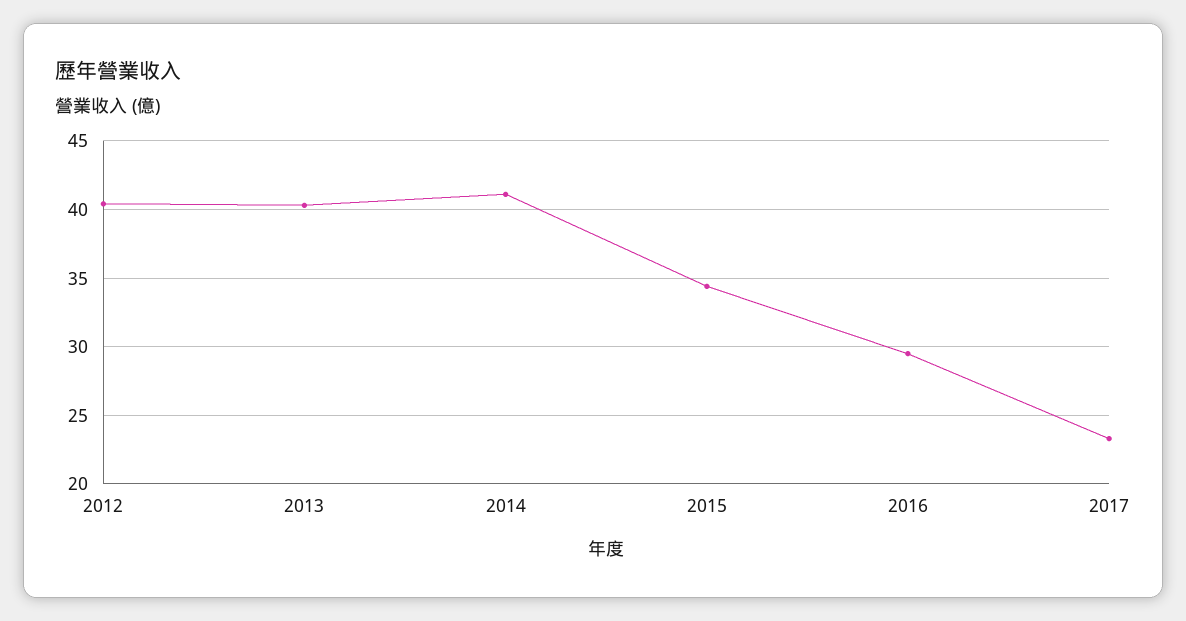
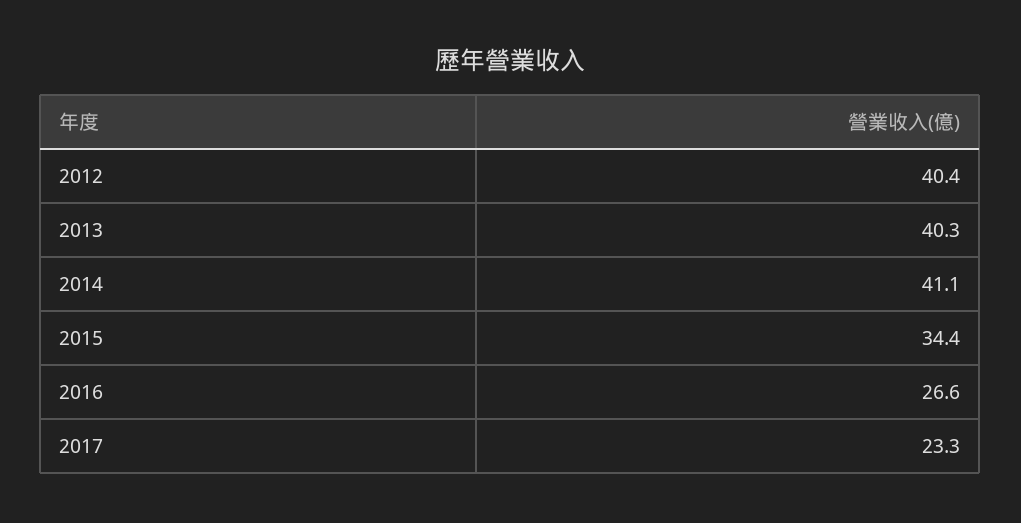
  {
    "2012": 40.4,
    "2013": 40.3,
    "2014": 41.1,
    "2015": 34.4,
-   "2016": 29.5,
+   "2016": 26.6,
    "2017": 23.3
  }

